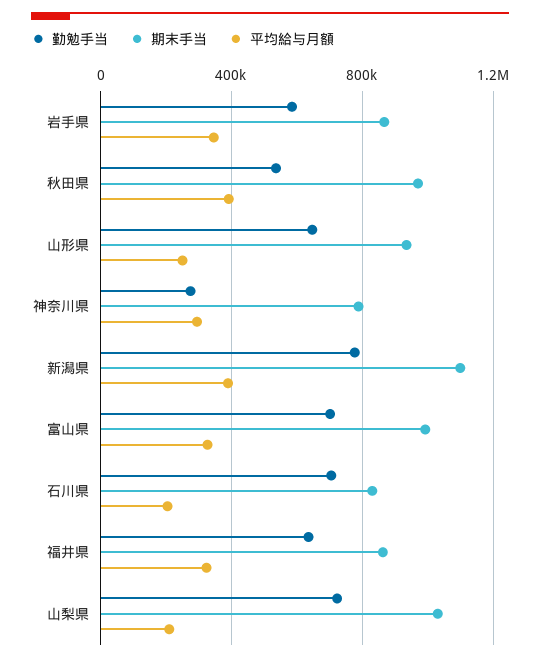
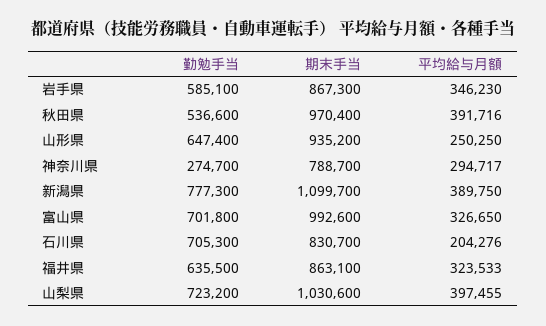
  {
    "勤勉手当": {
      "岩手県": 585100,
      "秋田県": 536600,
      "山形県": 647400,
      "神奈川県": 274700,
      "新潟県": 777300,
      "富山県": 701800,
      "石川県": 705300,
      "福井県": 635500,
      "山梨県": 723200
    },
    "期末手当": {
      "岩手県": 867300,
      "秋田県": 970400,
      "山形県": 935200,
      "神奈川県": 788700,
      "新潟県": 1099700,
      "富山県": 992600,
      "石川県": 830700,
      "福井県": 863100,
      "山梨県": 1030600
    },
    "平均給与月額": {
      "岩手県": 346230,
      "秋田県": 391716,
      "山形県": 250250,
      "神奈川県": 294717,
      "新潟県": 389750,
      "富山県": 326650,
      "石川県": 204276,
      "福井県": 323533,
-     "山梨県": 200000
+     "山梨県": 397455
    }
  }

